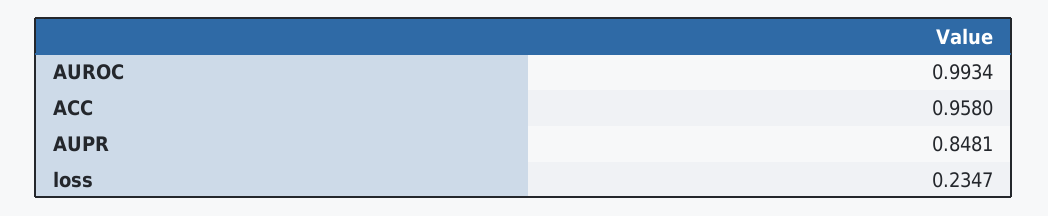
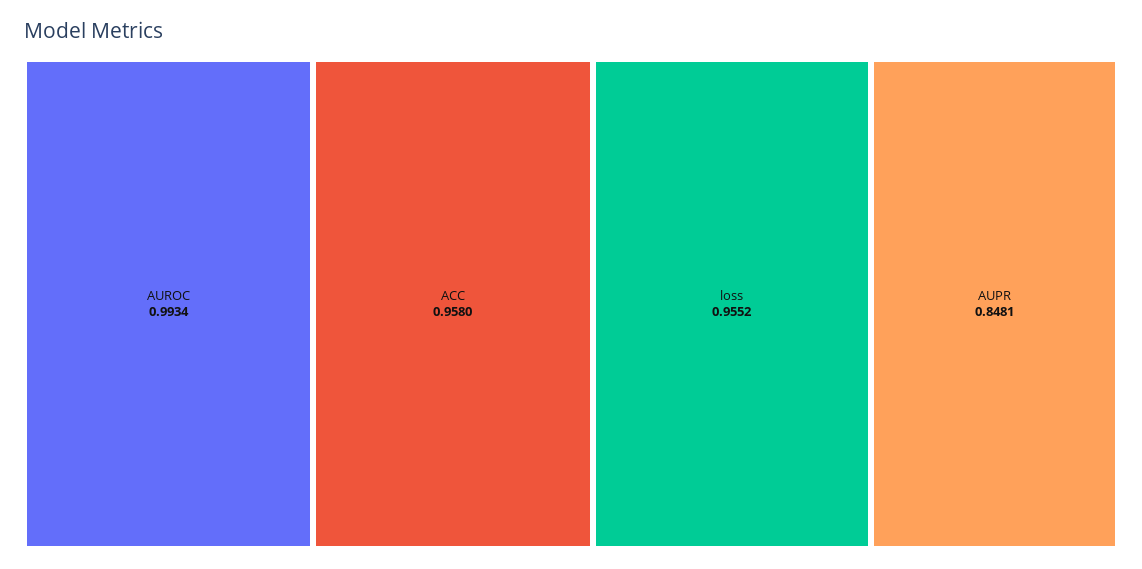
  {
    "AUROC": 0.9934,
    "ACC": 0.958,
    "AUPR": 0.8481,
-   "loss": 0.2347
+   "loss": 0.9552
  }

